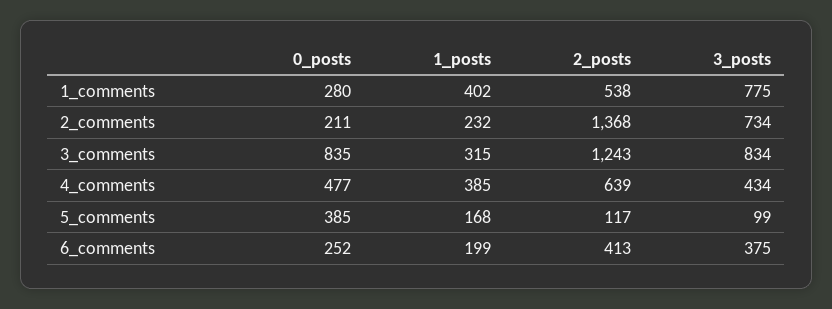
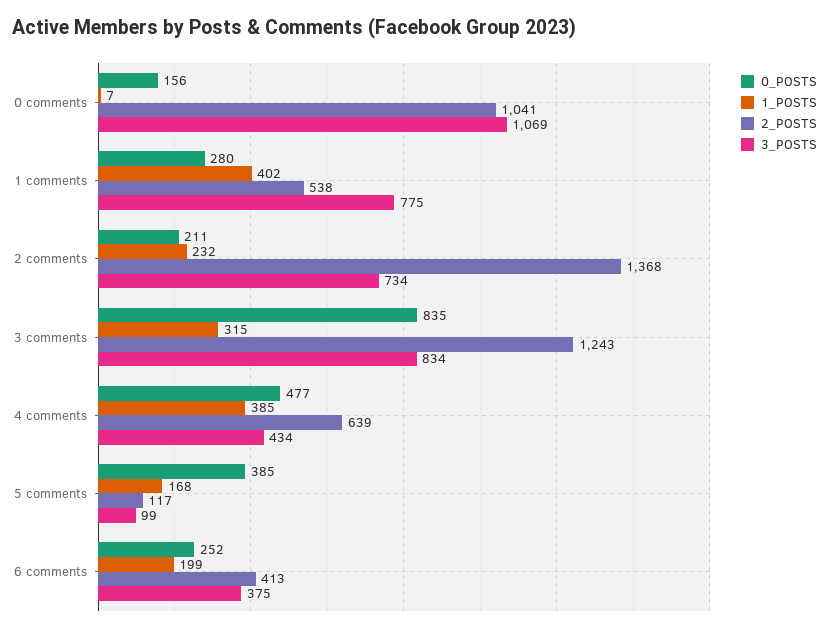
  {
    "0_posts": {
      "1_comments": 280,
      "2_comments": 211,
      "3_comments": 835,
      "4_comments": 477,
      "5_comments": 385,
-     "6_comments": 252
+     "6_comments": 252,
+     "0 comments": 156
    },
    "1_posts": {
      "1_comments": 402,
      "2_comments": 232,
      "3_comments": 315,
      "4_comments": 385,
      "5_comments": 168,
-     "6_comments": 199
+     "6_comments": 199,
+     "0 comments": 7
    },
    "2_posts": {
      "1_comments": 538,
      "2_comments": 1368,
      "3_comments": 1243,
      "4_comments": 639,
      "5_comments": 117,
-     "6_comments": 413
+     "6_comments": 413,
+     "0 comments": 1041
    },
    "3_posts": {
      "1_comments": 775,
      "2_comments": 734,
      "3_comments": 834,
      "4_comments": 434,
      "5_comments": 99,
-     "6_comments": 375
+     "6_comments": 375,
+     "0 comments": 1069
    }
  }

